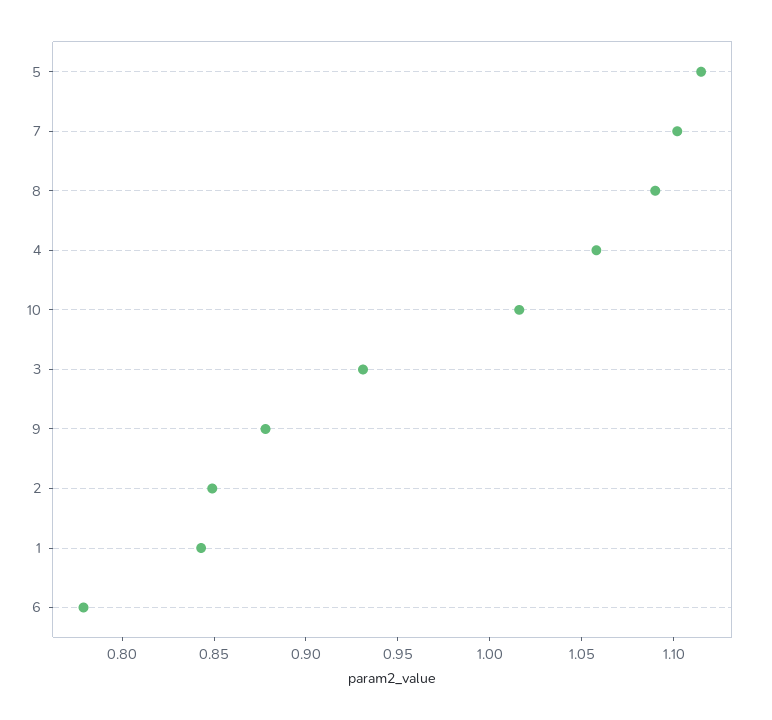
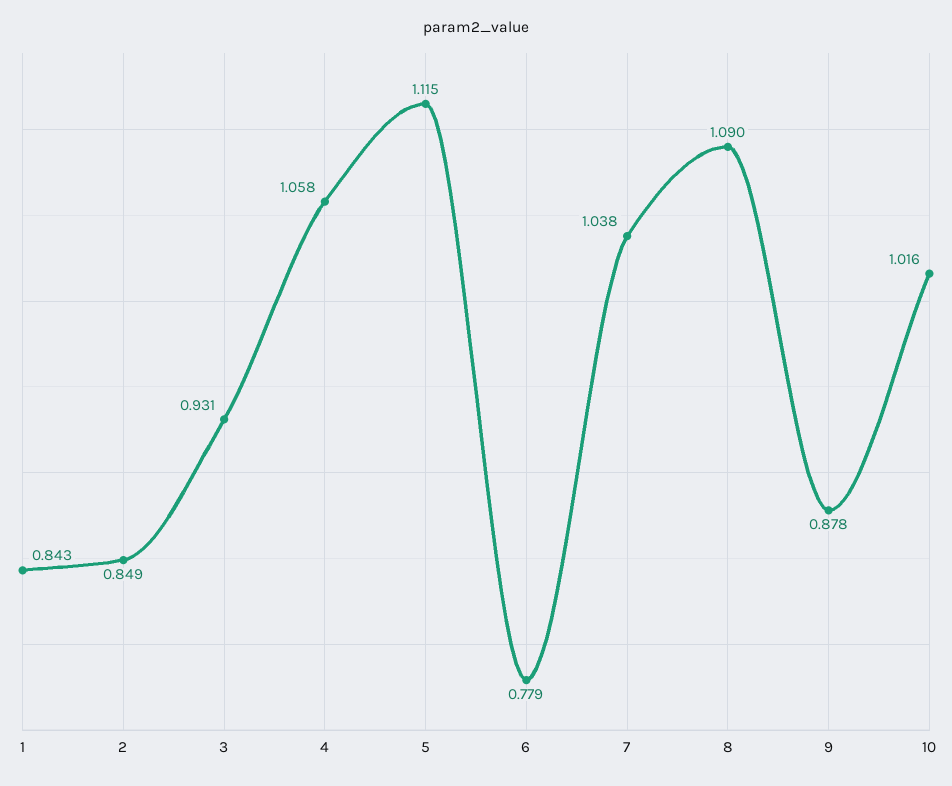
  {
    "5": 1.115,
-   "7": 1.1,
+   "7": 1.038,
    "8": 1.09,
    "4": 1.058,
    "10": 1.016,
    "3": 0.931,
    "9": 0.878,
    "2": 0.849,
    "1": 0.843,
    "6": 0.779
  }

